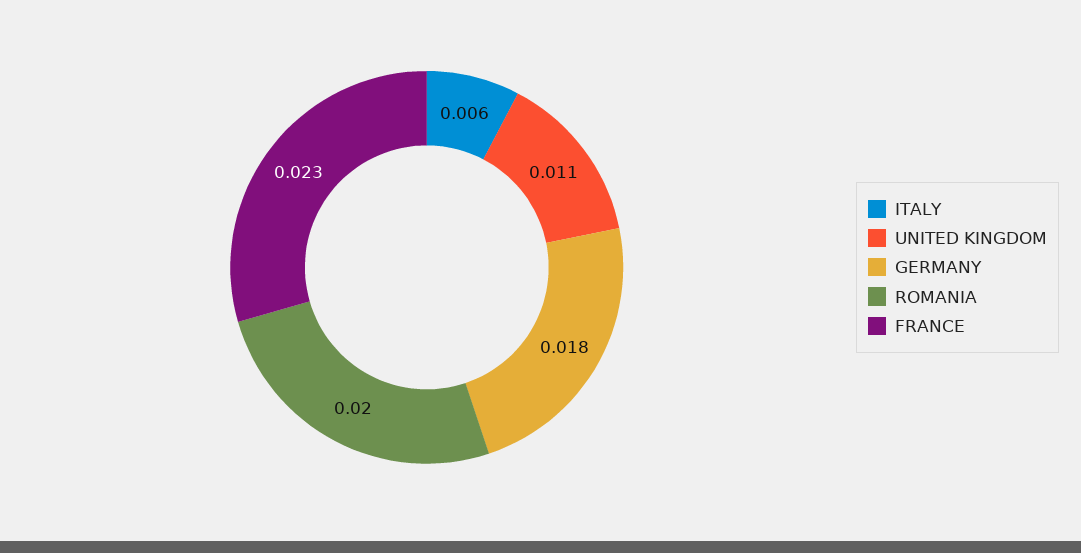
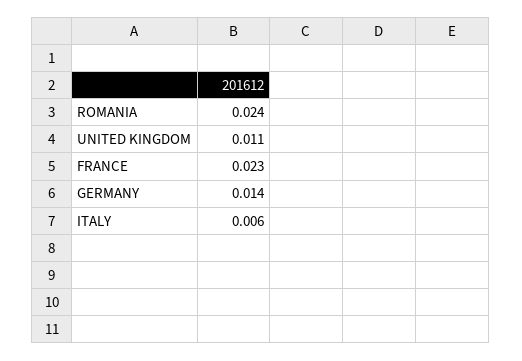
  {
    "ITALY": 0.006,
    "UNITED KINGDOM": 0.011,
-   "GERMANY": 0.018,
+   "GERMANY": 0.014,
-   "ROMANIA": 0.02,
+   "ROMANIA": 0.024,
    "FRANCE": 0.023
  }

